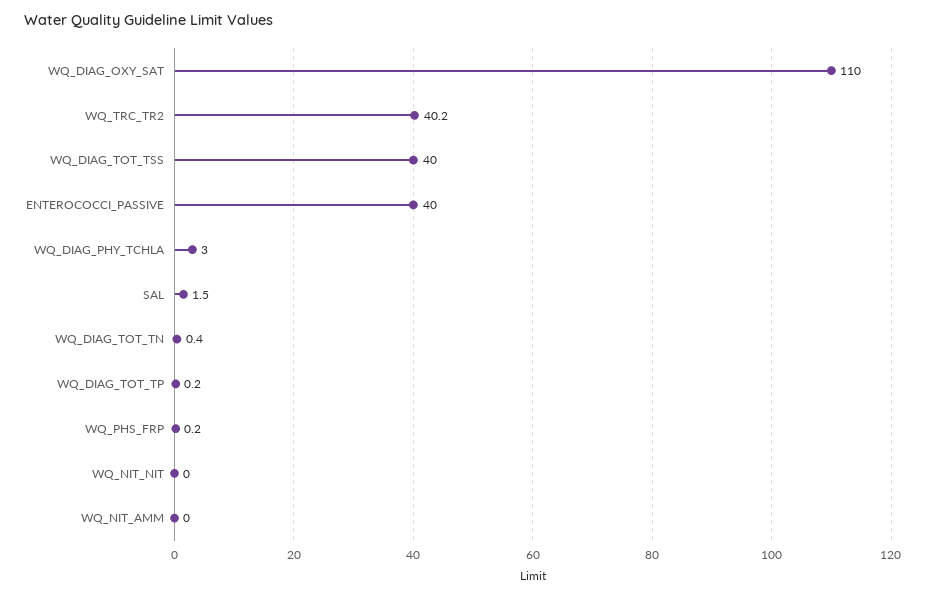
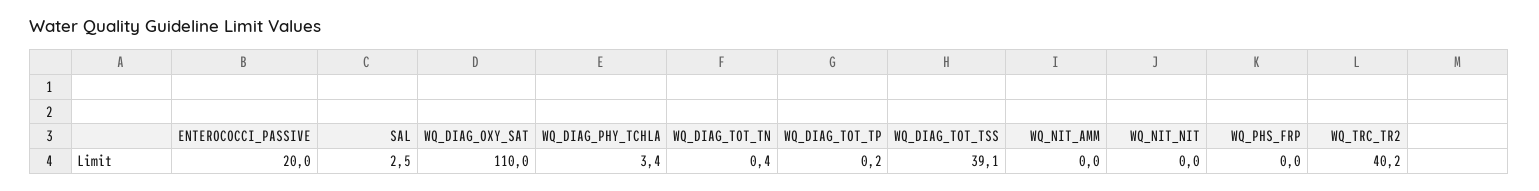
  {
    "WQ_DIAG_OXY_SAT": 110,
    "WQ_TRC_TR2": 40.2,
-   "WQ_DIAG_TOT_TSS": 40,
+   "WQ_DIAG_TOT_TSS": 39.1,
-   "ENTEROCOCCI_PASSIVE": 40,
+   "ENTEROCOCCI_PASSIVE": 20,
-   "WQ_DIAG_PHY_TCHLA": 3,
+   "WQ_DIAG_PHY_TCHLA": 3.4,
-   "SAL": 1.5,
+   "SAL": 2.5,
    "WQ_DIAG_TOT_TN": 0.4,
    "WQ_DIAG_TOT_TP": 0.2,
-   "WQ_PHS_FRP": 0.2,
+   "WQ_PHS_FRP": 0,
    "WQ_NIT_NIT": 0,
    "WQ_NIT_AMM": 0
  }

